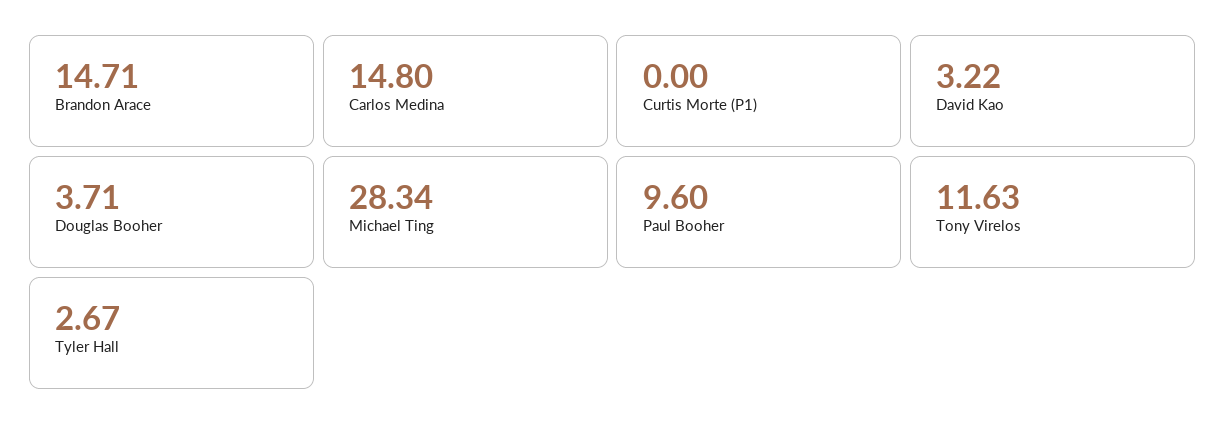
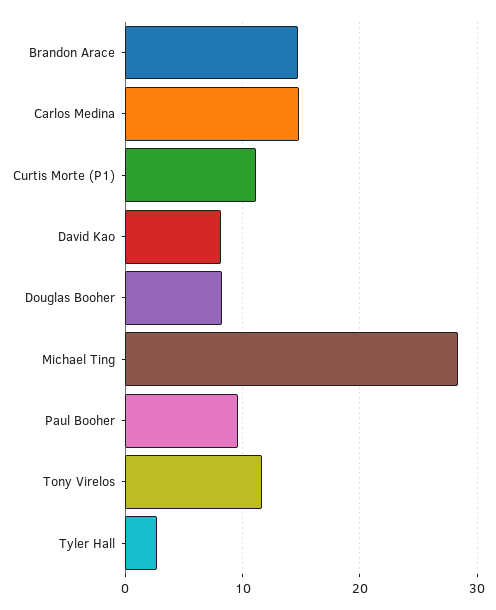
  {
    "Brandon Arace": 14.71,
    "Carlos Medina": 14.8,
-   "Curtis Morte (P1)": 0,
+   "Curtis Morte (P1)": 11,
-   "David Kao": 3.22,
+   "David Kao": 8,
-   "Douglas Booher": 3.71,
+   "Douglas Booher": 8,
    "Michael Ting": 28.34,
    "Paul Booher": 9.6,
    "Tony Virelos": 11.63,
    "Tyler Hall": 2.67
  }

